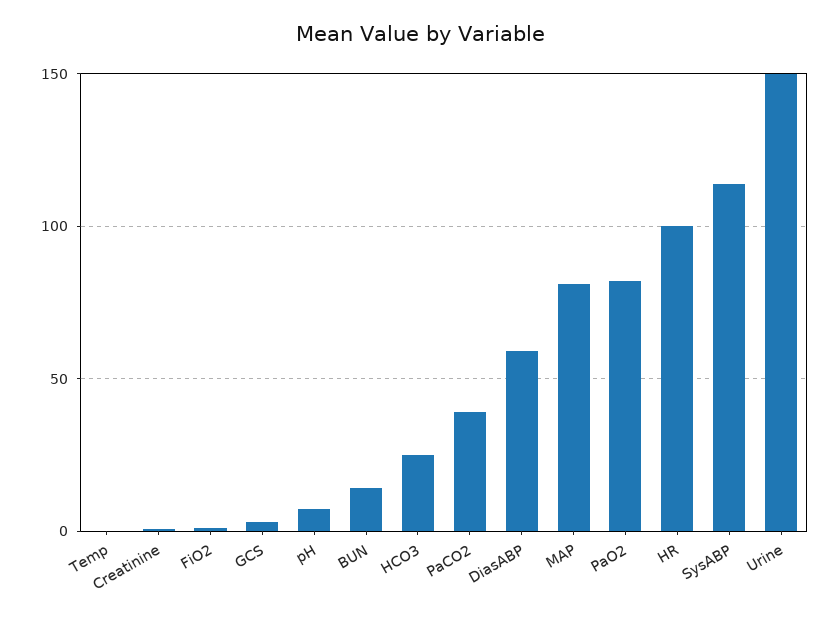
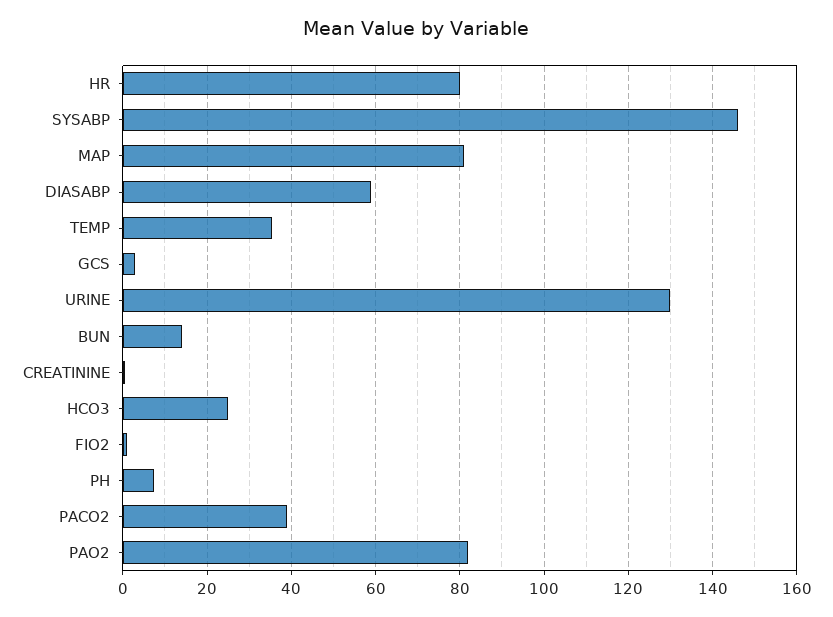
  {
-   "Temp": 0,
+   "Temp": 36,
    "Creatinine": 0,
    "FiO2": 2,
    "GCS": 4,
    "pH": 8,
    "BUN": 14,
    "HCO3": 26,
    "PaCO2": 40,
    "DiasABP": 60,
    "MAP": 82,
    "PaO2": 82,
-   "HR": 100,
+   "HR": 80,
-   "SysABP": 115,
+   "SysABP": 146,
-   "Urine": 150
+   "Urine": 130
  }

